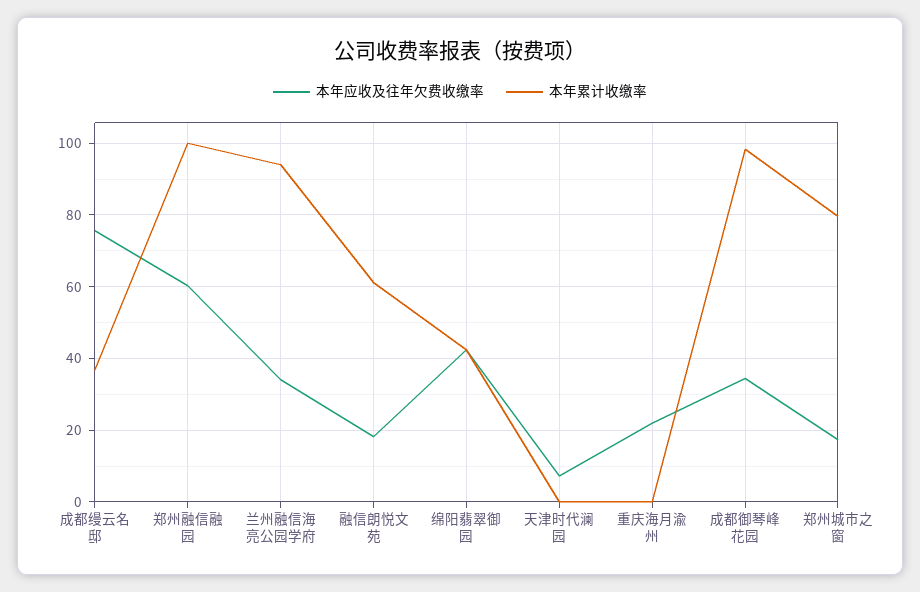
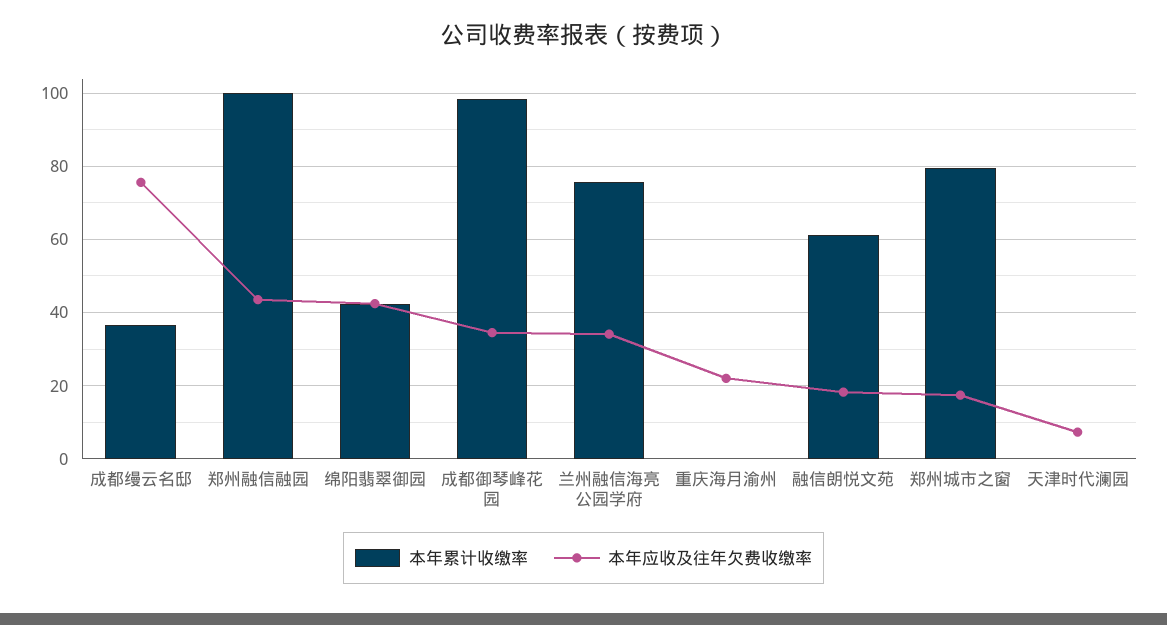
  {
    "本年应收及往年欠费收缴率": {
      "成都缦云名邸": 76,
-     "郑州融信融园": 60,
+     "郑州融信融园": 44,
      "兰州融信海亮公园学府": 34,
      "融信朗悦文苑": 18,
      "绵阳翡翠御园": 42,
      "天津时代澜园": 8,
      "重庆海月渝州": 22,
      "成都御琴峰花园": 34,
      "郑州城市之窗": 18
    },
    "本年累计收缴率": {
      "成都缦云名邸": 36,
      "郑州融信融园": 100,
-     "兰州融信海亮公园学府": 94,
+     "兰州融信海亮公园学府": 76,
      "融信朗悦文苑": 62,
      "绵阳翡翠御园": 42,
      "天津时代澜园": 0,
      "重庆海月渝州": 0,
      "成都御琴峰花园": 98,
      "郑州城市之窗": 80
    }
  }

